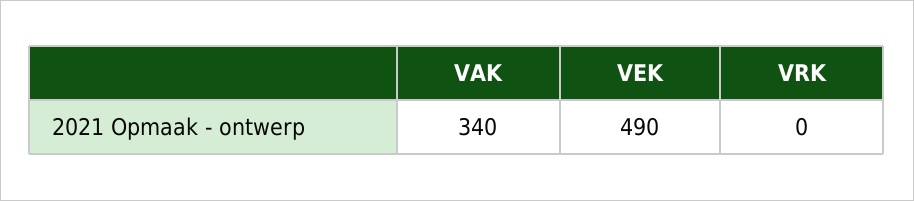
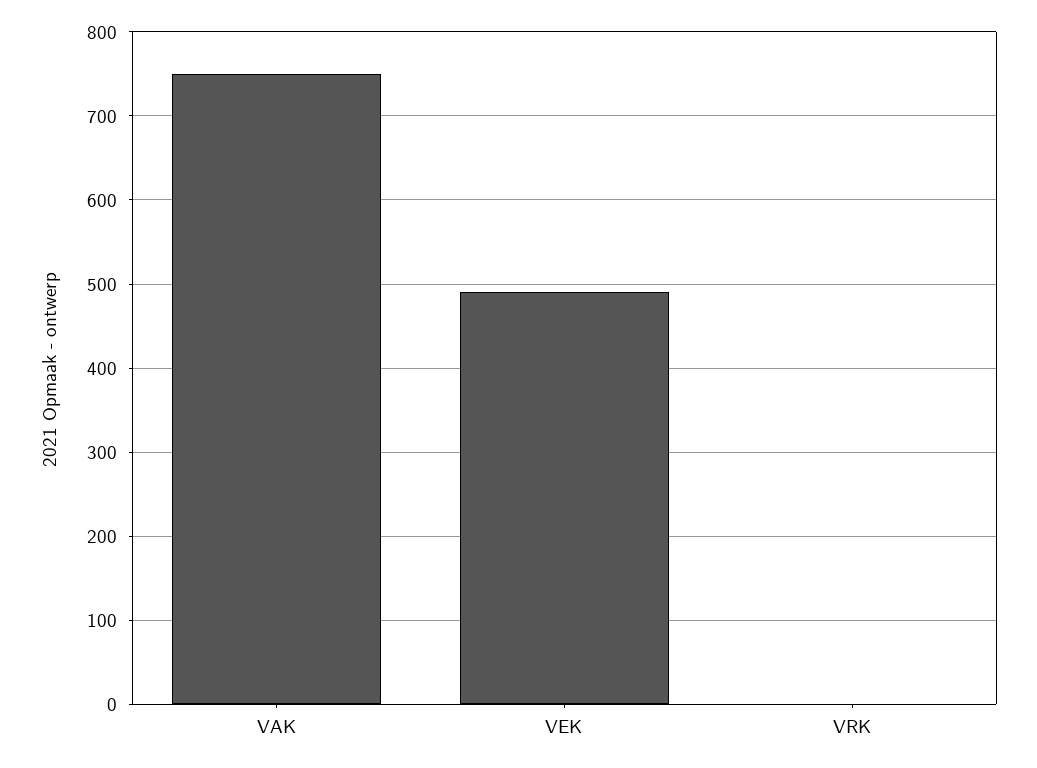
  {
-   "VAK": 340,
+   "VAK": 750,
    "VEK": 490,
    "VRK": 0
  }

